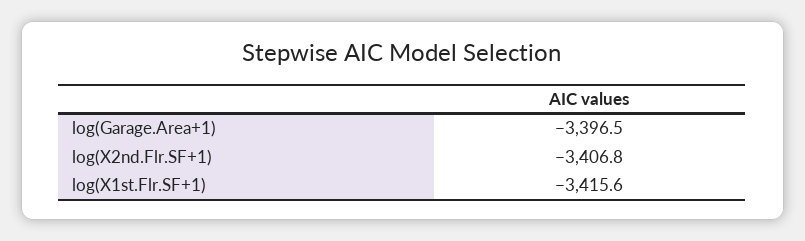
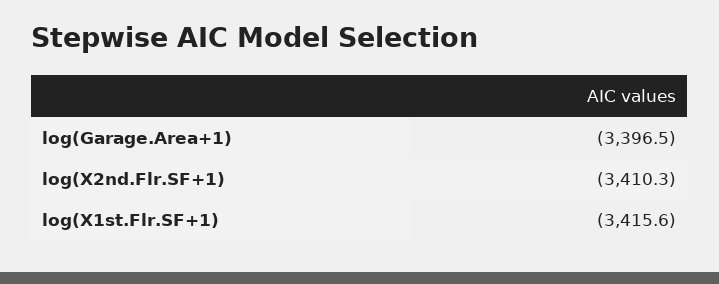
  {
    "log(Garage.Area+1)": -3396.5,
-   "log(X2nd.Flr.SF+1)": -3406.8,
+   "log(X2nd.Flr.SF+1)": -3410.3,
    "log(X1st.Flr.SF+1)": -3415.6
  }

